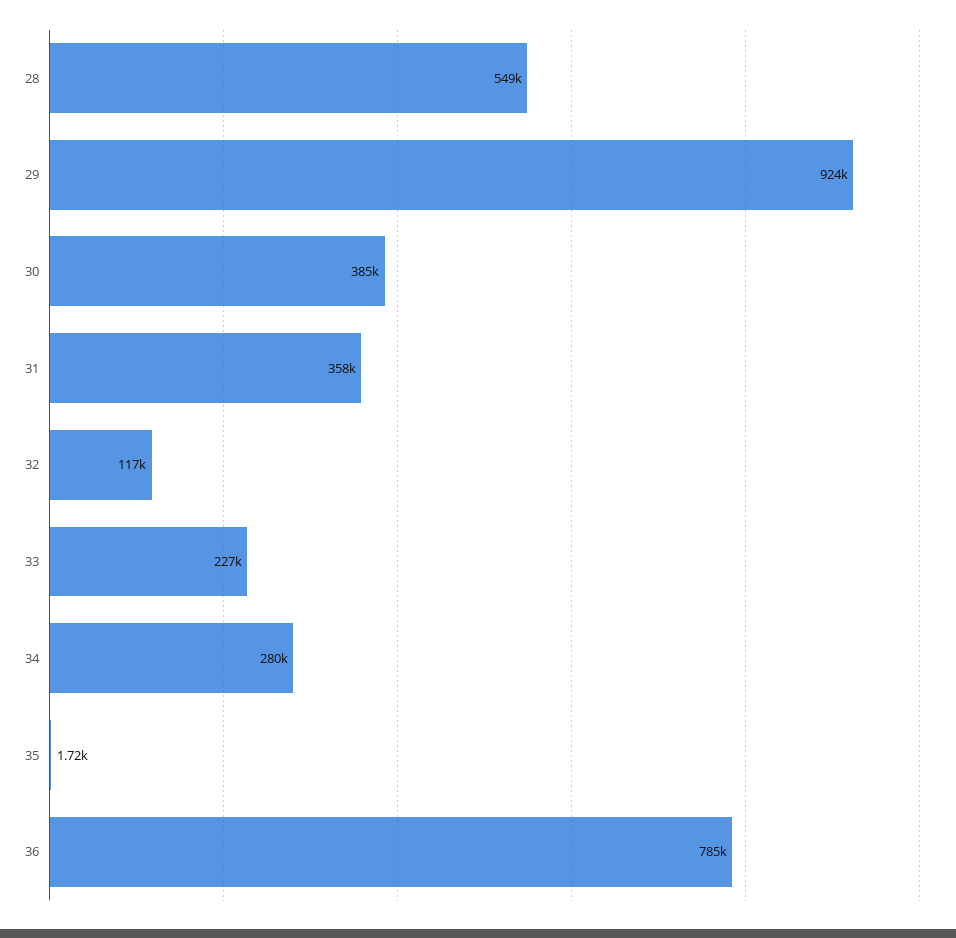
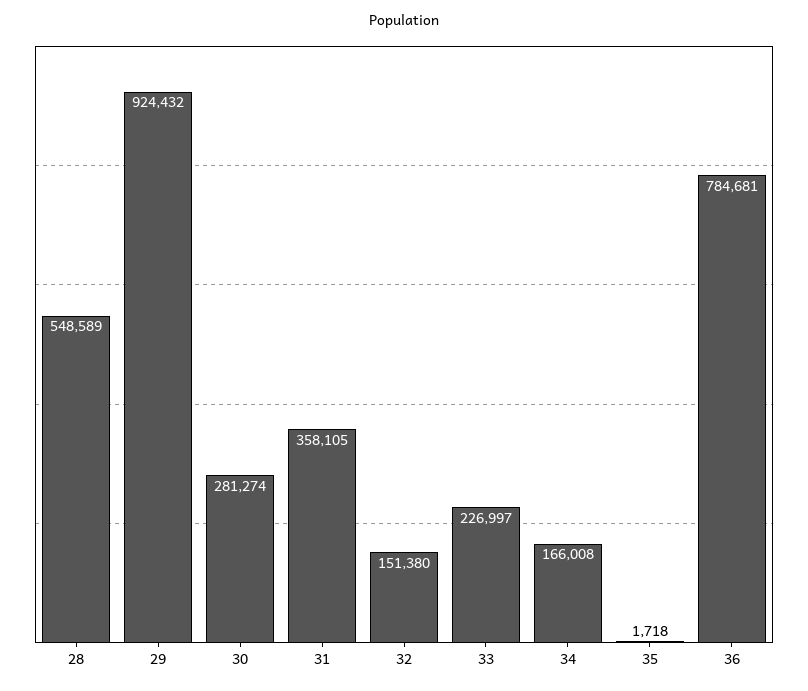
  {
    "28": 548589,
    "29": 924432,
-   "30": 385000,
+   "30": 281274,
    "31": 358105,
-   "32": 117000,
+   "32": 151380,
    "33": 226997,
-   "34": 280000,
+   "34": 166008,
    "35": 1718,
    "36": 784681
  }

